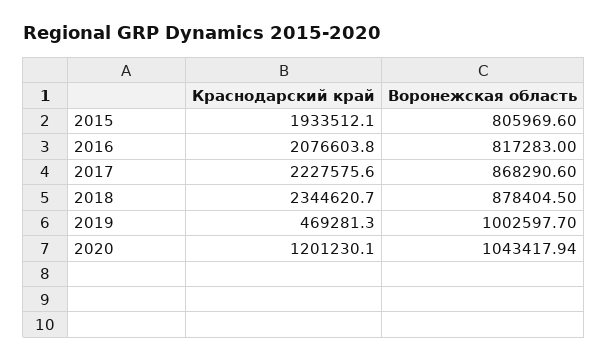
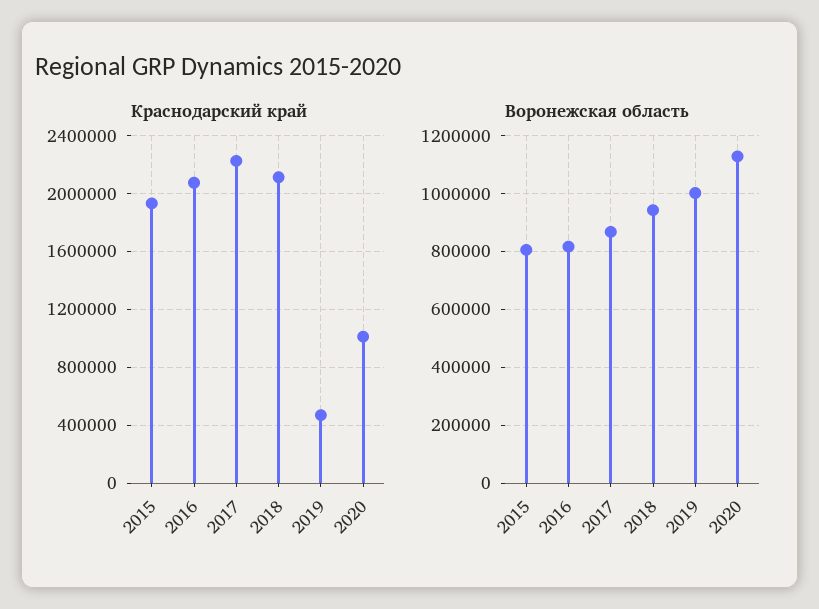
  {
    "Краснодарский край": {
      "2015": 1933512.1,
      "2016": 2076603.8,
      "2017": 2227575.6,
-     "2018": 2344620.7,
+     "2018": 2100000,
      "2019": 469281.3,
-     "2020": 1201230.1
+     "2020": 1000000
    },
    "Воронежская область": {
      "2015": 805969.6,
      "2016": 817283,
      "2017": 868290.6,
-     "2018": 878404.5,
+     "2018": 950000,
      "2019": 1002597.7,
-     "2020": 1043417.94
+     "2020": 1125000
    }
  }

